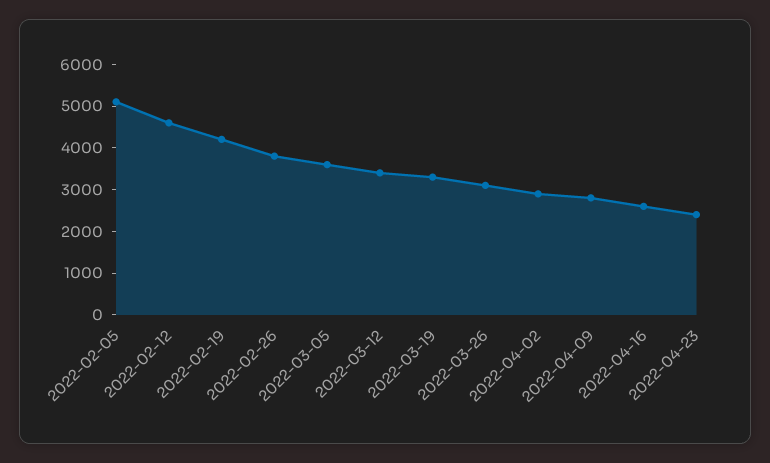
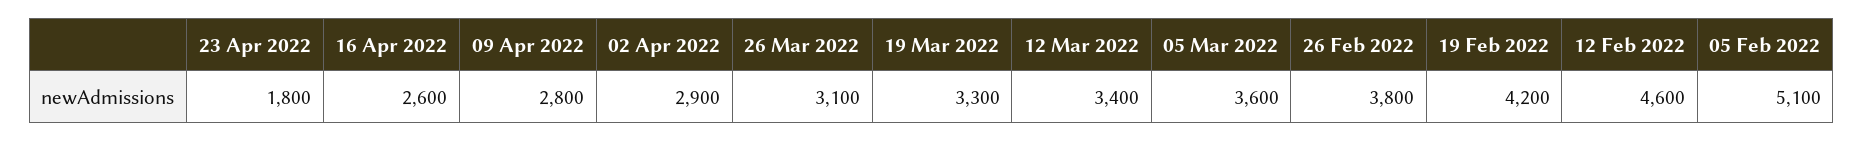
  {
    "2022-02-05": 5100,
    "2022-02-12": 4600,
    "2022-02-19": 4200,
    "2022-02-26": 3800,
    "2022-03-05": 3600,
    "2022-03-12": 3400,
    "2022-03-19": 3300,
    "2022-03-26": 3100,
    "2022-04-02": 2900,
    "2022-04-09": 2800,
    "2022-04-16": 2600,
-   "2022-04-23": 2400
+   "2022-04-23": 1800
  }

